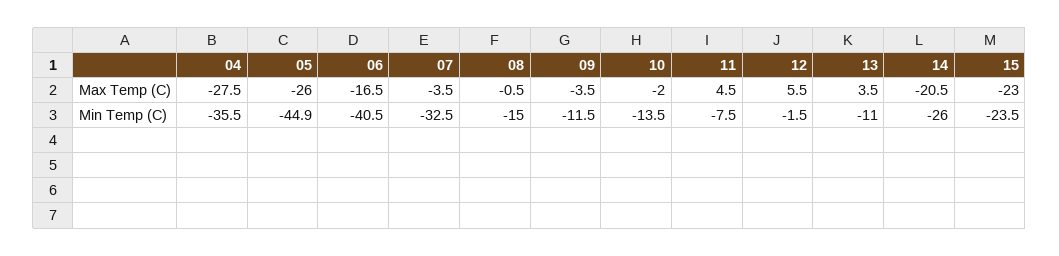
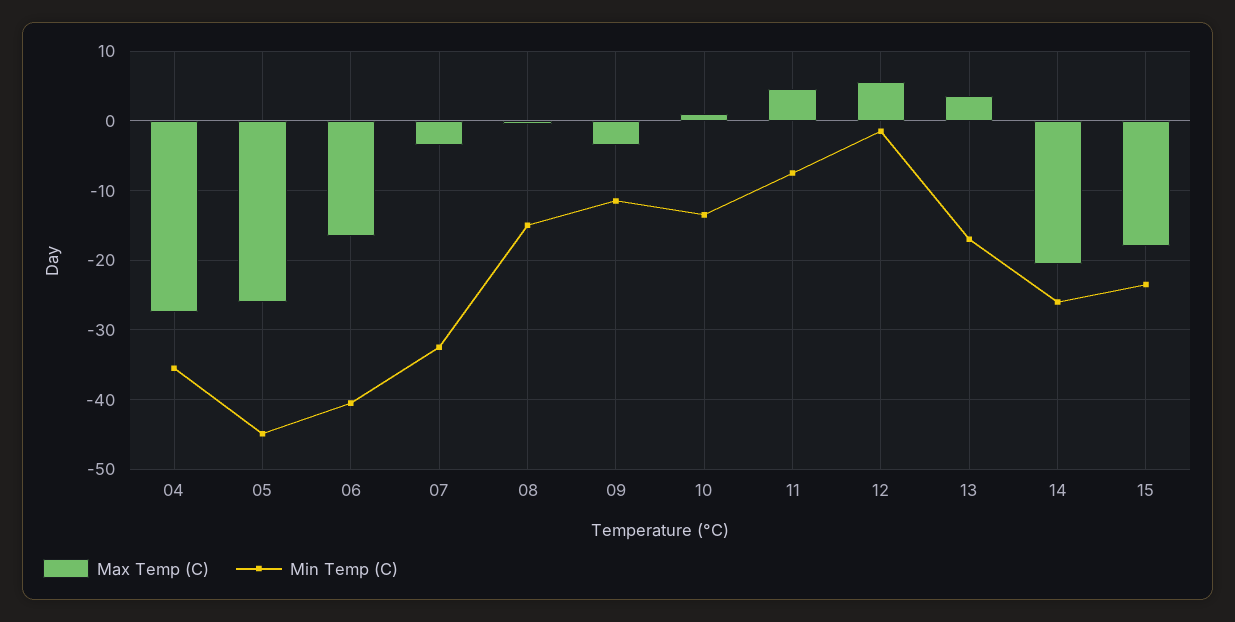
  {
    "Max Temp (C)": {
      "04": -27.5,
      "05": -26,
      "06": -16.5,
      "07": -3.5,
      "08": -0.5,
      "09": -3.5,
-     "10": -2,
+     "10": 1,
      "11": 4.5,
      "12": 5.5,
      "13": 3.5,
      "14": -20.5,
-     "15": -23
+     "15": -18
    },
    "Min Temp (C)": {
      "04": -35.5,
      "05": -44.9,
      "06": -40.5,
      "07": -32.5,
      "08": -15,
      "09": -11.5,
      "10": -13.5,
      "11": -7.5,
      "12": -1.5,
-     "13": -11,
+     "13": -17,
      "14": -26,
      "15": -23.5
    }
  }

